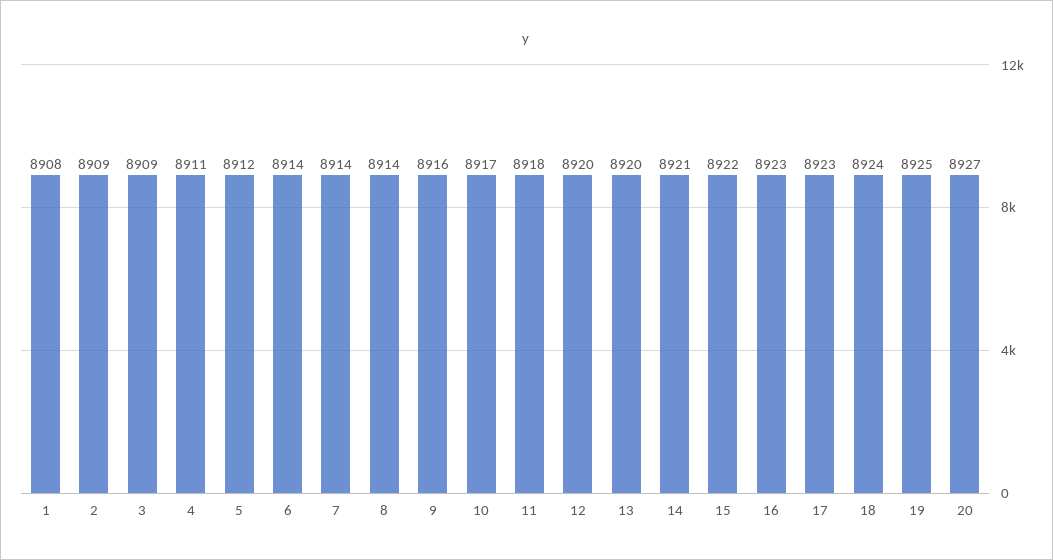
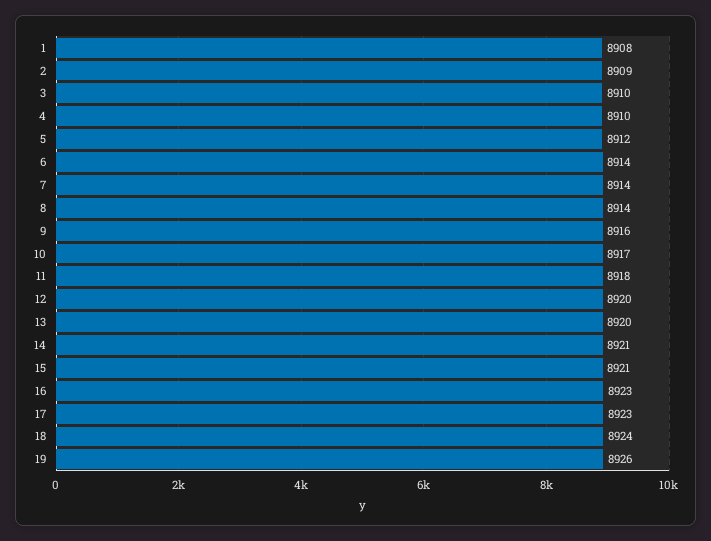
  {
    "1": 8908,
    "2": 8909,
-   "3": 8909,
+   "3": 8910,
-   "4": 8911,
+   "4": 8910,
    "5": 8912,
    "6": 8914,
    "7": 8914,
    "8": 8914,
    "9": 8916,
    "10": 8917,
    "11": 8918,
    "12": 8920,
    "13": 8920,
    "14": 8921,
-   "15": 8922,
+   "15": 8921,
    "16": 8923,
    "17": 8923,
    "18": 8924,
-   "19": 8925,
+   "19": 8926
-   "20": 8927
  }

